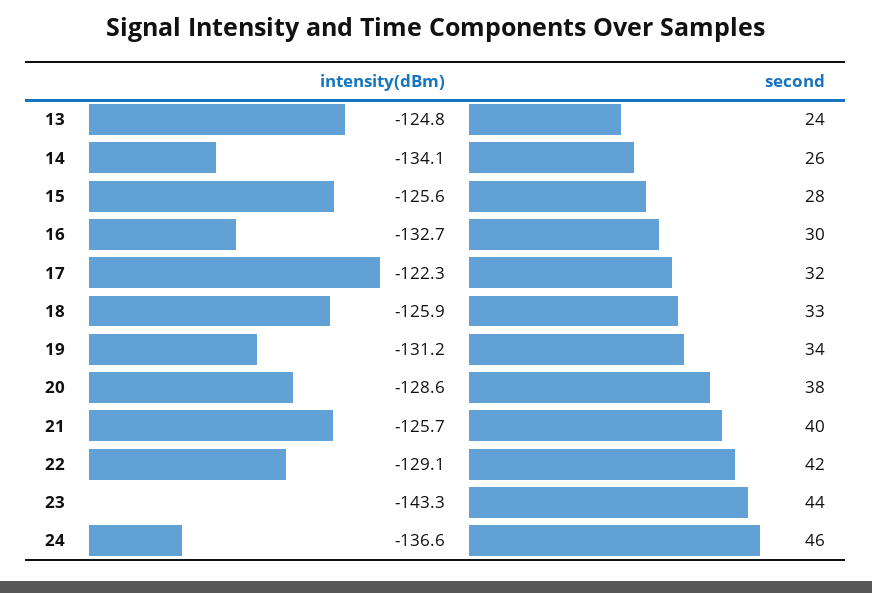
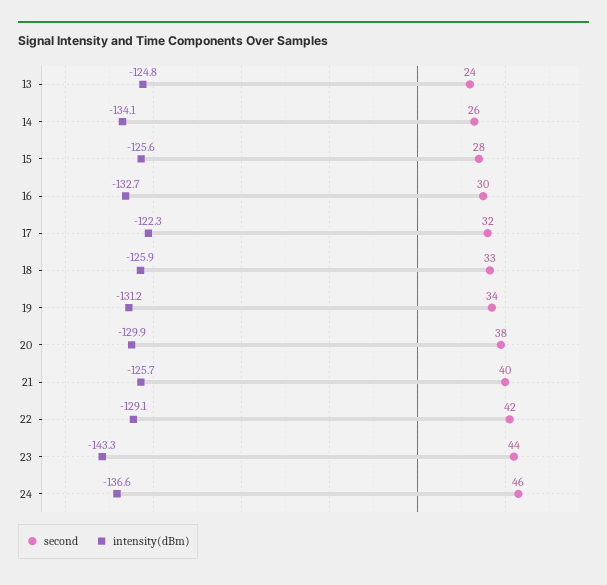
  {
    "intensity(dBm)": {
      "13": -124.8,
      "14": -134.1,
      "15": -125.6,
      "16": -132.7,
      "17": -122.3,
      "18": -125.9,
      "19": -131.2,
-     "20": -128.6,
+     "20": -129.9,
      "21": -125.7,
      "22": -129.1,
      "23": -143.3,
      "24": -136.6
    },
    "second": {
      "13": 24,
      "14": 26,
      "15": 28,
      "16": 30,
      "17": 32,
      "18": 33,
      "19": 34,
      "20": 38,
      "21": 40,
      "22": 42,
      "23": 44,
      "24": 46
    }
  }

